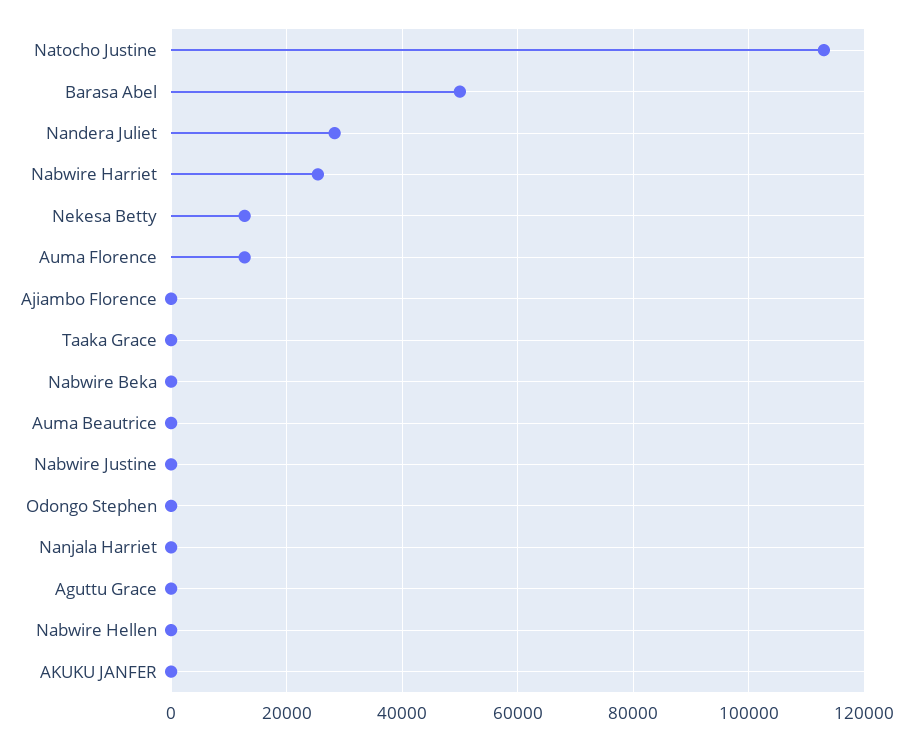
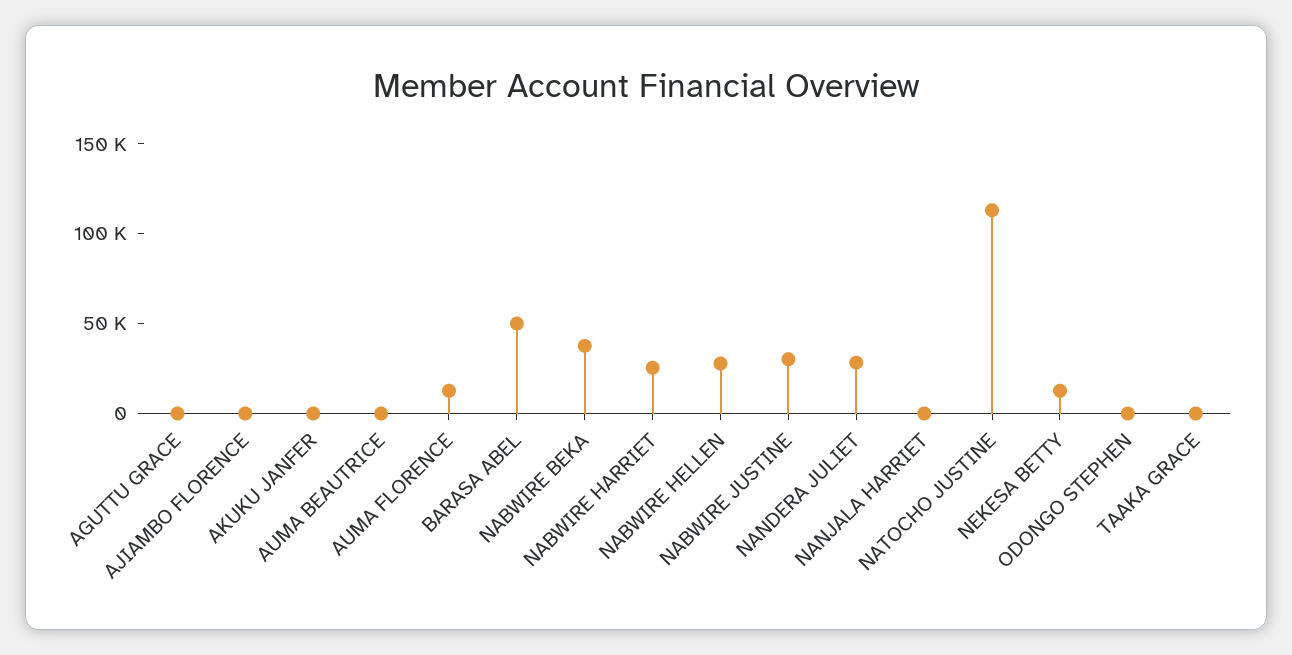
  {
    "Natocho Justine": 114000,
    "Barasa Abel": 50000,
    "Nandera Juliet": 28000,
    "Nabwire Harriet": 26000,
    "Nekesa Betty": 12000,
    "Auma Florence": 12000,
    "Ajiambo Florence": 0,
    "Taaka Grace": 0,
-   "Nabwire Beka": 0,
+   "Nabwire Beka": 40000,
    "Auma Beautrice": 0,
-   "Nabwire Justine": 0,
+   "Nabwire Justine": 30000,
    "Odongo Stephen": 0,
    "Nanjala Harriet": 0,
    "Aguttu Grace": 0,
-   "Nabwire Hellen": 0,
+   "Nabwire Hellen": 30000,
    "AKUKU JANFER": 0
  }

